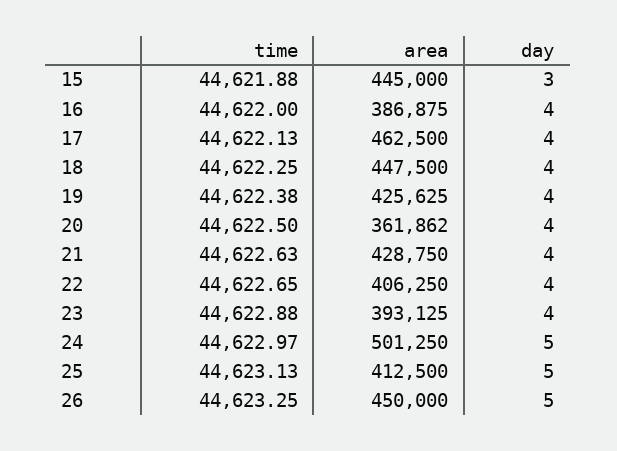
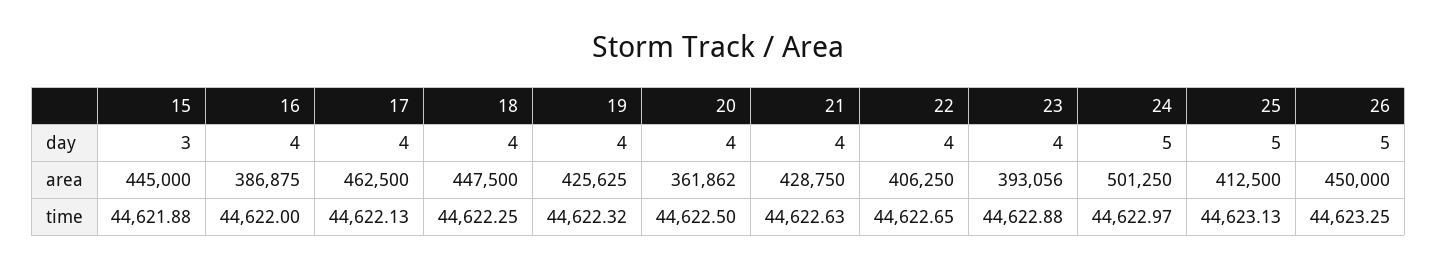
  {
    "time": {
      "15": 44621.88,
      "16": 44622,
      "17": 44622.13,
      "18": 44622.25,
-     "19": 44622.38,
+     "19": 44622.32,
      "20": 44622.5,
      "21": 44622.63,
      "22": 44622.65,
      "23": 44622.88,
      "24": 44622.97,
      "25": 44623.13,
      "26": 44623.25
    },
    "area": {
      "15": 445000,
      "16": 386875,
      "17": 462500,
      "18": 447500,
      "19": 425625,
      "20": 361862,
      "21": 428750,
      "22": 406250,
-     "23": 393125,
+     "23": 393056,
      "24": 501250,
      "25": 412500,
      "26": 450000
    },
    "day": {
      "15": 3,
      "16": 4,
      "17": 4,
      "18": 4,
      "19": 4,
      "20": 4,
      "21": 4,
      "22": 4,
      "23": 4,
      "24": 5,
      "25": 5,
      "26": 5
    }
  }

